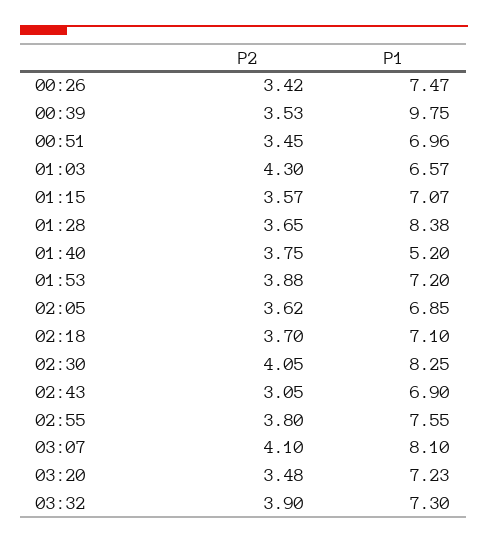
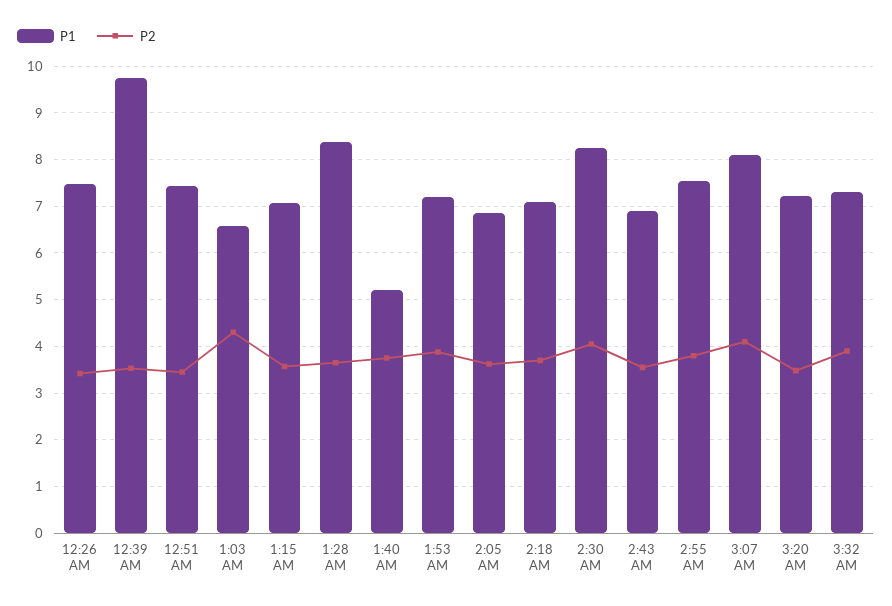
  {
    "P2": {
      "00:26": 3.42,
      "00:39": 3.53,
      "00:51": 3.45,
      "01:03": 4.3,
      "01:15": 3.57,
      "01:28": 3.65,
      "01:40": 3.75,
      "01:53": 3.88,
      "02:05": 3.62,
      "02:18": 3.7,
      "02:30": 4.05,
-     "02:43": 3.05,
+     "02:43": 3.6,
      "02:55": 3.8,
      "03:07": 4.1,
      "03:20": 3.48,
      "03:32": 3.9
    },
    "P1": {
      "00:26": 7.47,
      "00:39": 9.75,
-     "00:51": 6.96,
+     "00:51": 7.4,
      "01:03": 6.57,
      "01:15": 7.07,
      "01:28": 8.38,
      "01:40": 5.2,
      "01:53": 7.2,
      "02:05": 6.85,
      "02:18": 7.1,
      "02:30": 8.25,
      "02:43": 6.9,
      "02:55": 7.55,
      "03:07": 8.1,
      "03:20": 7.23,
      "03:32": 7.3
    }
  }

